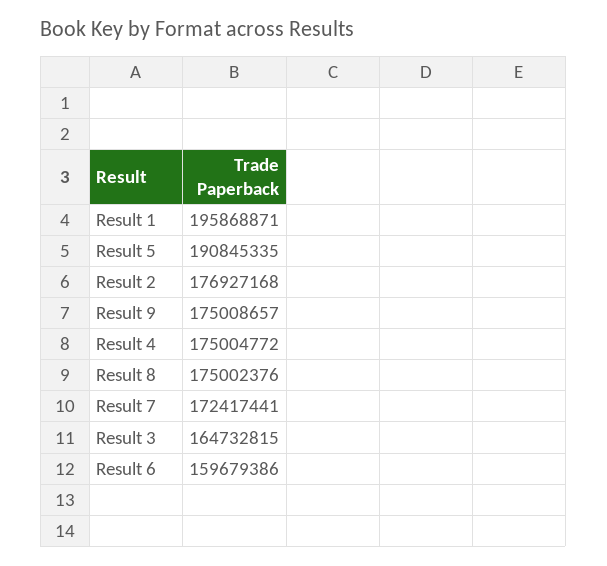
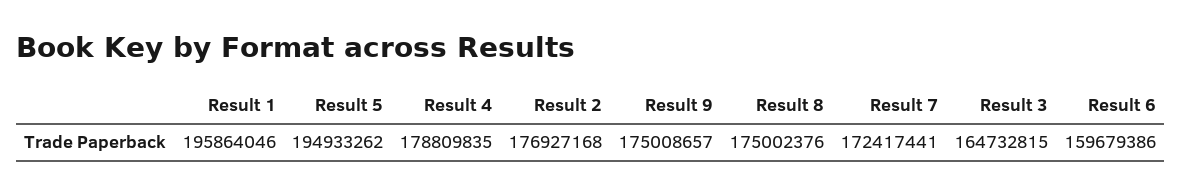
  {
-   "Result 1": 195868871,
+   "Result 1": 195864046,
-   "Result 5": 190845335,
+   "Result 5": 194933262,
    "Result 2": 176927168,
    "Result 9": 175008657,
-   "Result 4": 175004772,
+   "Result 4": 178809835,
    "Result 8": 175002376,
    "Result 7": 172417441,
    "Result 3": 164732815,
    "Result 6": 159679386
  }

